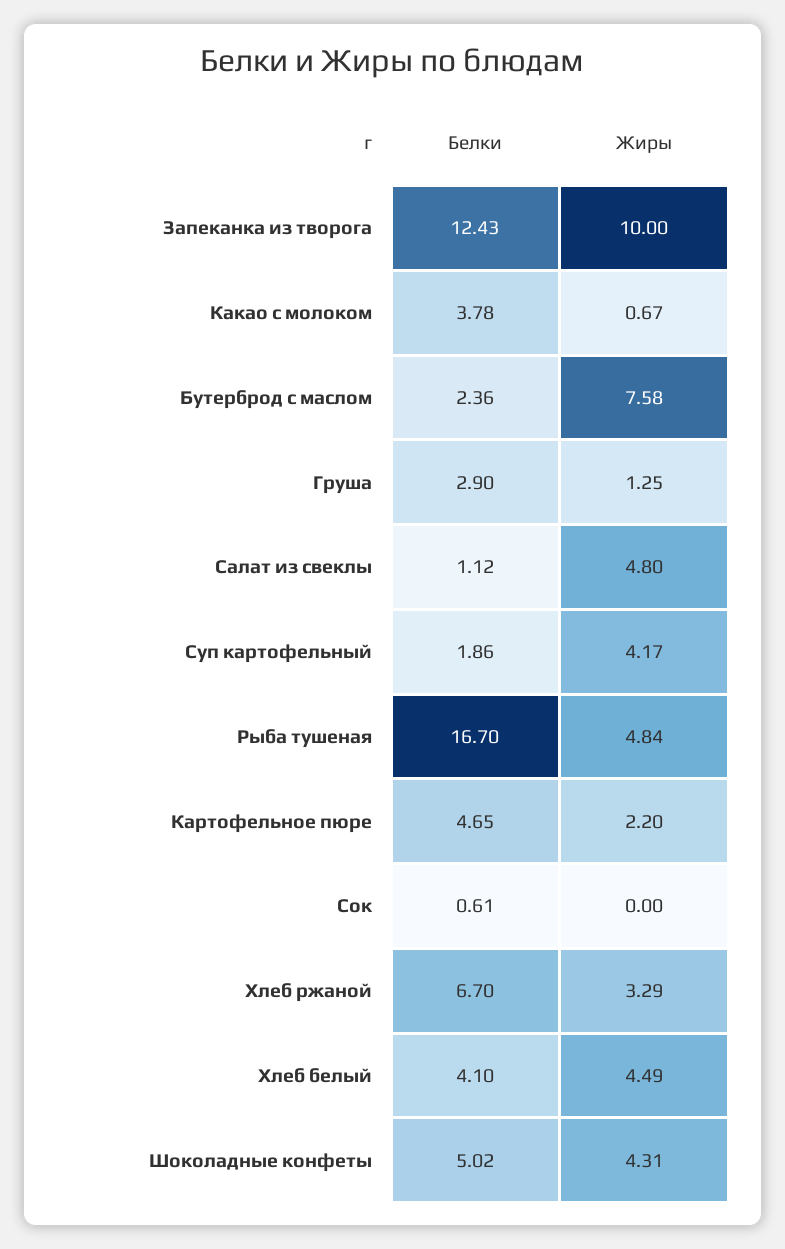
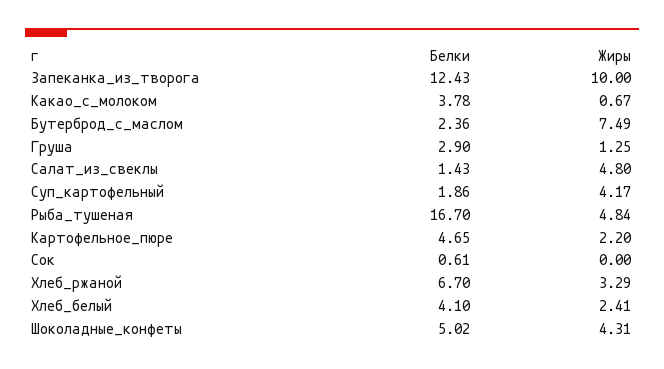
  {
    "Белки": {
      "Запеканка из творога": 12.43,
      "Какао с молоком": 3.78,
      "Бутерброд с маслом": 2.36,
      "Груша": 2.9,
-     "Салат из свеклы": 1.12,
+     "Салат из свеклы": 1.43,
      "Суп картофельный": 1.86,
      "Рыба тушеная": 16.7,
      "Картофельное пюре": 4.65,
      "Сок": 0.61,
      "Хлеб ржаной": 6.7,
      "Хлеб белый": 4.1,
      "Шоколадные конфеты": 5.02
    },
    "Жиры": {
      "Запеканка из творога": 10,
      "Какао с молоком": 0.67,
-     "Бутерброд с маслом": 7.58,
+     "Бутерброд с маслом": 7.49,
      "Груша": 1.25,
      "Салат из свеклы": 4.8,
      "Суп картофельный": 4.17,
      "Рыба тушеная": 4.84,
      "Картофельное пюре": 2.2,
      "Сок": 0,
      "Хлеб ржаной": 3.29,
-     "Хлеб белый": 4.49,
+     "Хлеб белый": 2.41,
      "Шоколадные конфеты": 4.31
    }
  }

